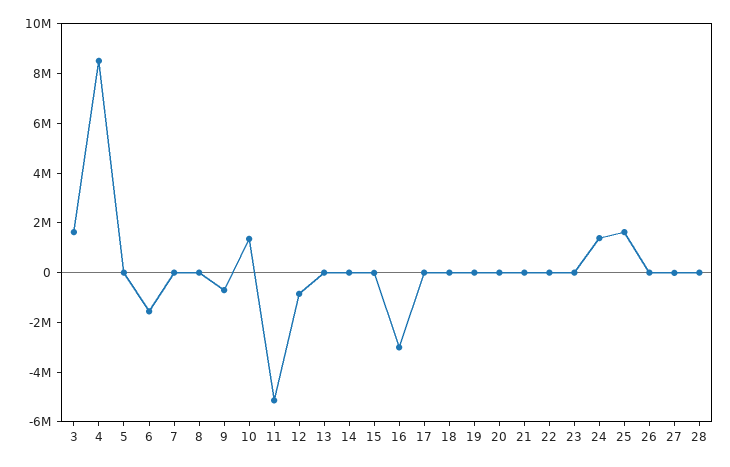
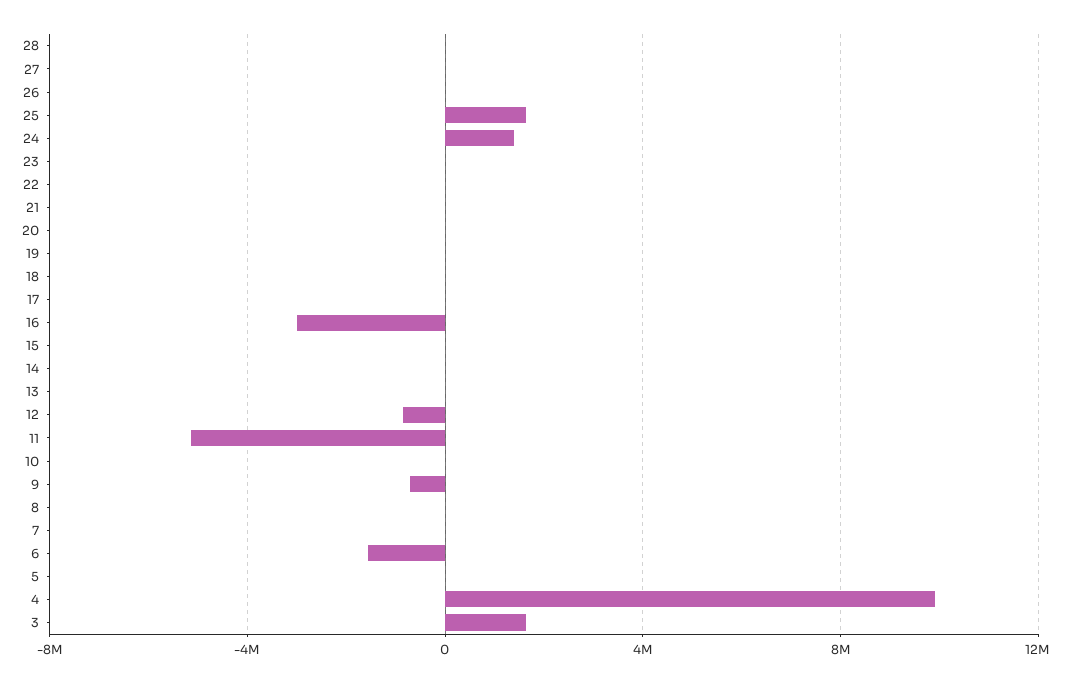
  {
    "3": 1500000,
-   "4": 8500000,
+   "4": 10000000,
    "5": 0,
    "6": -1500000,
    "7": 0,
    "8": 0,
    "9": -500000,
-   "10": 1500000,
+   "10": 0,
    "11": -5000000,
    "12": -1000000,
    "13": 0,
    "14": 0,
    "15": 0,
    "16": -3000000,
    "17": 0,
    "18": 0,
    "19": 0,
    "20": 0,
    "21": 0,
    "22": 0,
    "23": 0,
    "24": 1500000,
    "25": 1500000,
    "26": 0,
    "27": 0,
    "28": 0
  }

